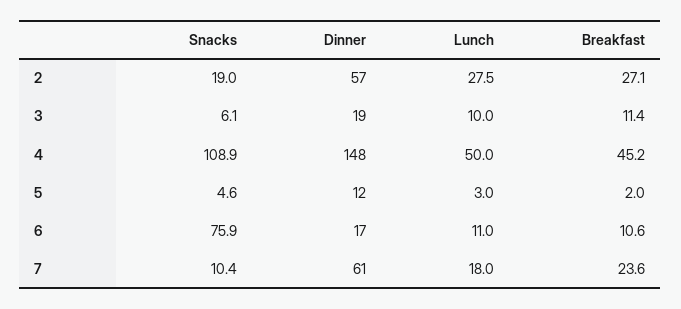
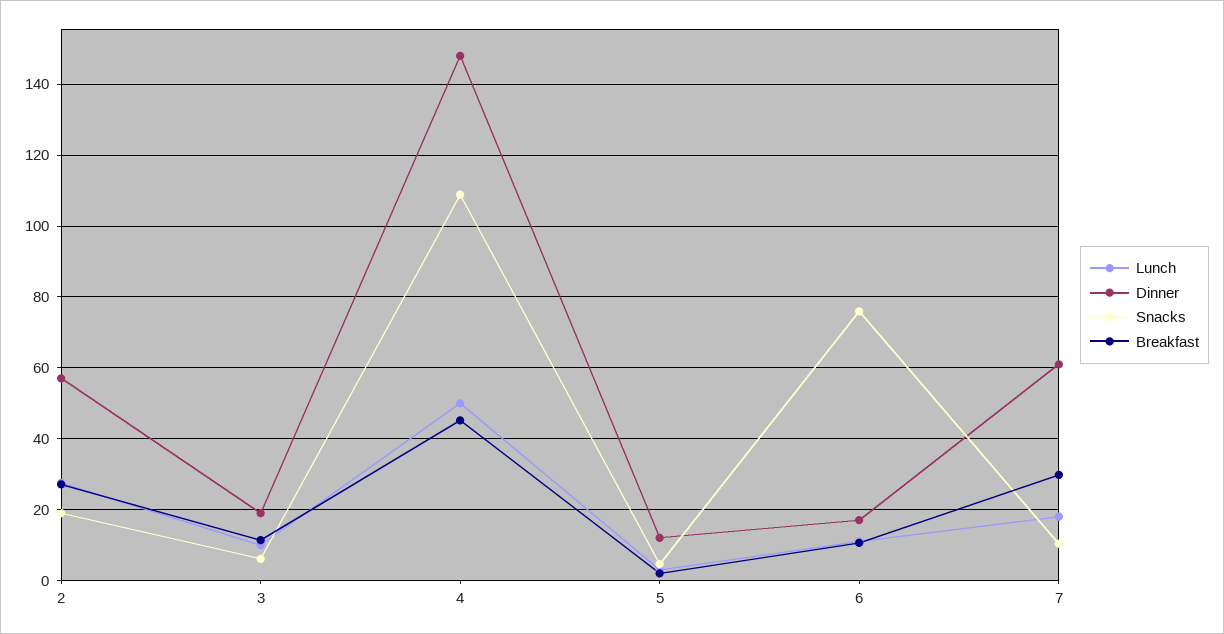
  {
    "Snacks": {
      "2": 19,
      "3": 6.1,
      "4": 108.9,
      "5": 4.6,
      "6": 75.9,
      "7": 10.4
    },
    "Dinner": {
      "2": 57,
      "3": 19,
      "4": 148,
      "5": 12,
      "6": 17,
      "7": 61
    },
    "Lunch": {
      "2": 27.5,
      "3": 10,
      "4": 50,
      "5": 3,
      "6": 11,
      "7": 18
    },
    "Breakfast": {
      "2": 27.1,
      "3": 11.4,
      "4": 45.2,
      "5": 2,
      "6": 10.6,
-     "7": 23.6
+     "7": 30
    }
  }

